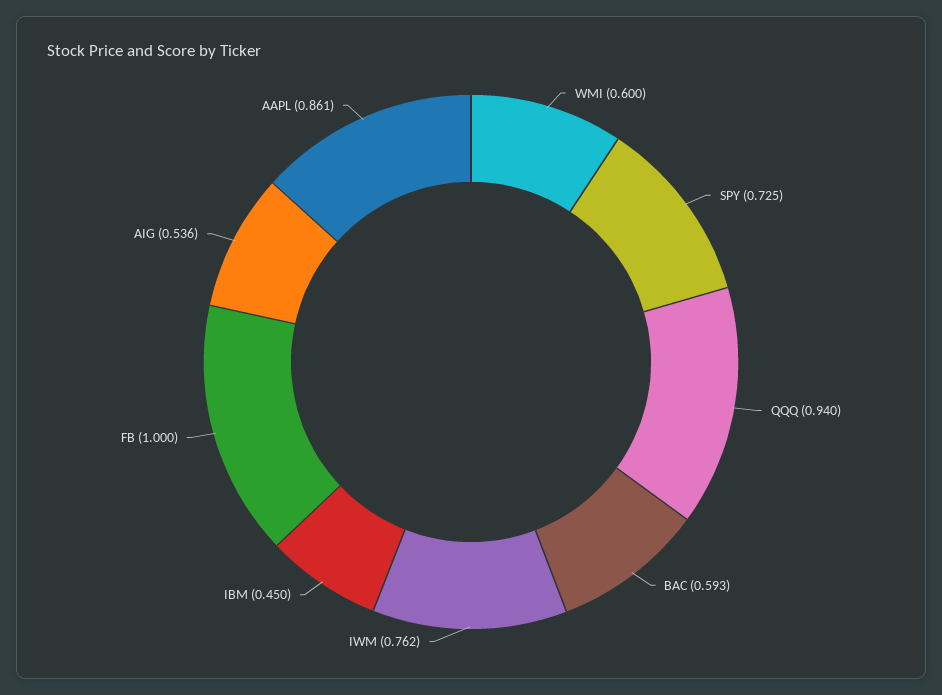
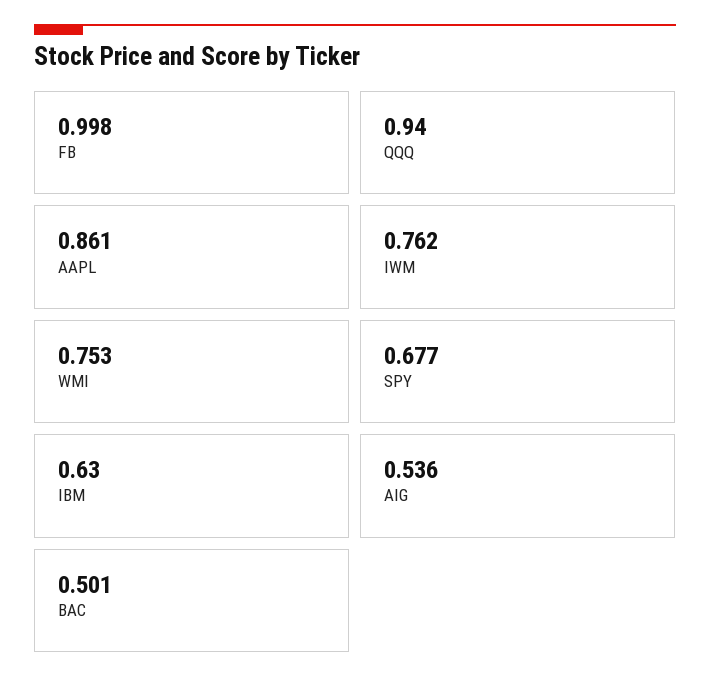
  {
-   "WMI": 0.6,
+   "WMI": 0.753,
-   "SPY": 0.725,
+   "SPY": 0.677,
    "QQQ": 0.94,
-   "BAC": 0.593,
+   "BAC": 0.501,
    "IWM": 0.762,
-   "IBM": 0.45,
+   "IBM": 0.63,
-   "FB": 1,
+   "FB": 0.998,
    "AIG": 0.536,
    "AAPL": 0.861
  }

